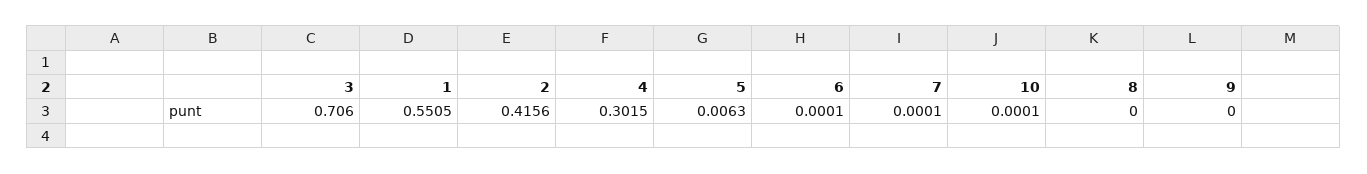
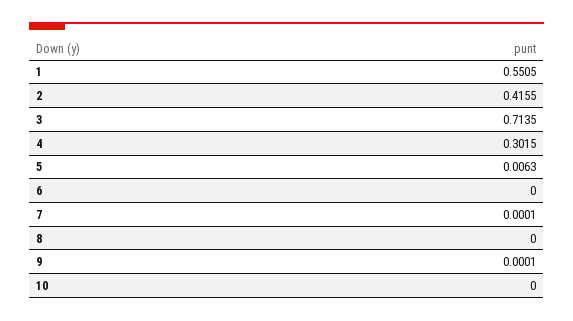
  {
-   "3": 0.706,
+   "3": 0.7135,
    "1": 0.5505,
-   "2": 0.4156,
+   "2": 0.4155,
    "4": 0.3015,
    "5": 0.0063,
-   "6": 0.0001,
+   "6": 0,
    "7": 0.0001,
-   "10": 0.0001,
+   "10": 0,
    "8": 0,
-   "9": 0
+   "9": 0.0001
  }

